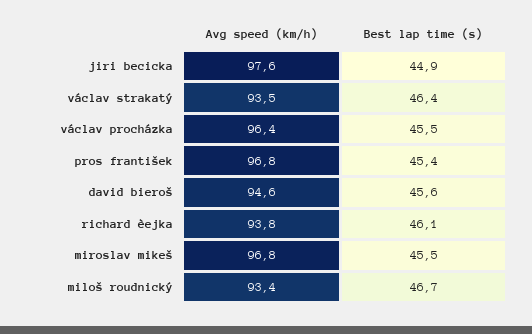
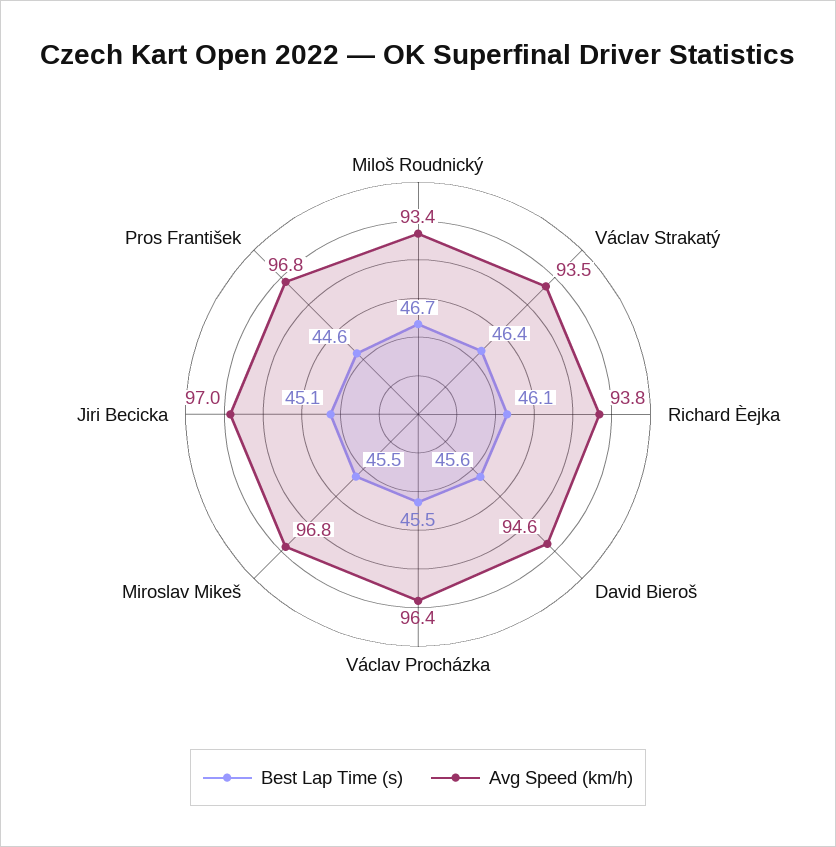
  {
    "Avg speed (km/h)": {
-     "jiri becicka": 97.6,
+     "jiri becicka": 97,
      "václav strakatý": 93.5,
      "václav procházka": 96.4,
      "pros františek": 96.8,
      "david bieroš": 94.6,
      "richard èejka": 93.8,
      "miroslav mikeš": 96.8,
      "miloš roudnický": 93.4
    },
    "Best lap time (s)": {
-     "jiri becicka": 44.9,
+     "jiri becicka": 45.1,
      "václav strakatý": 46.4,
      "václav procházka": 45.5,
-     "pros františek": 45.4,
+     "pros františek": 44.6,
      "david bieroš": 45.6,
      "richard èejka": 46.1,
      "miroslav mikeš": 45.5,
      "miloš roudnický": 46.7
    }
  }

